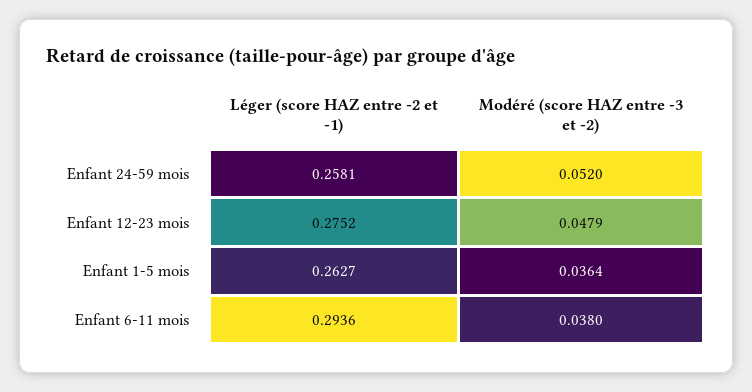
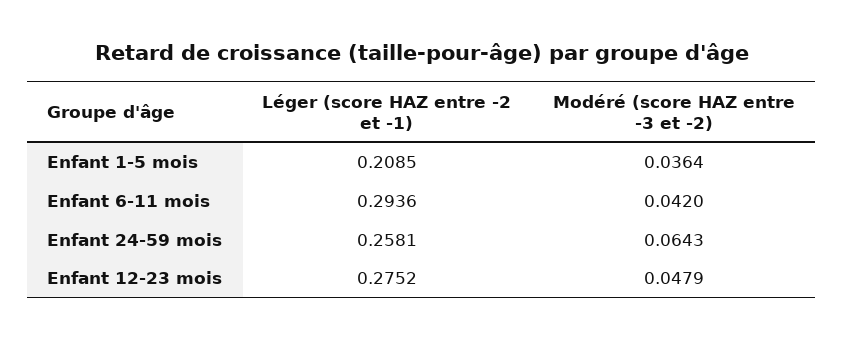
  {
    "Léger (score HAZ entre -2 et -1)": {
      "Enfant 24-59 mois": 0.2581,
      "Enfant 12-23 mois": 0.2752,
-     "Enfant 1-5 mois": 0.2627,
+     "Enfant 1-5 mois": 0.2085,
      "Enfant 6-11 mois": 0.2936
    },
    "Modéré (score HAZ entre -3 et -2)": {
-     "Enfant 24-59 mois": 0.052,
+     "Enfant 24-59 mois": 0.0643,
      "Enfant 12-23 mois": 0.0479,
      "Enfant 1-5 mois": 0.0364,
-     "Enfant 6-11 mois": 0.038
+     "Enfant 6-11 mois": 0.042
    }
  }

